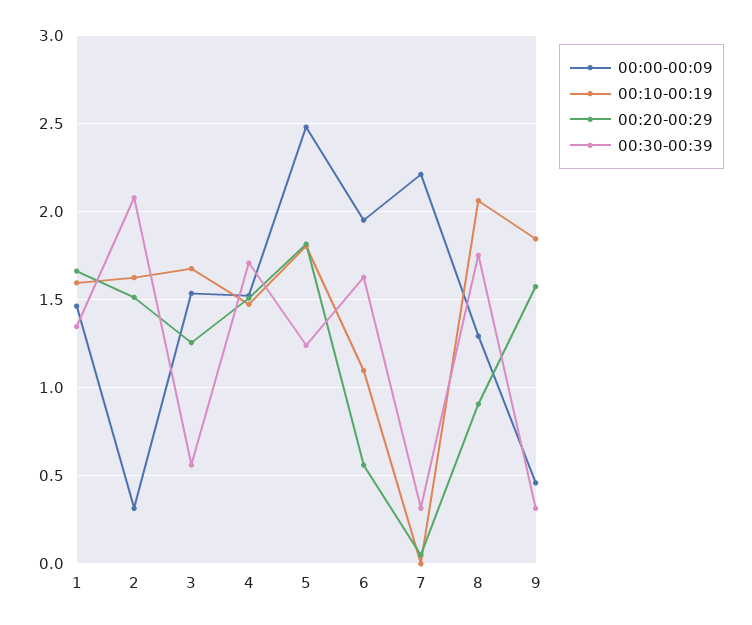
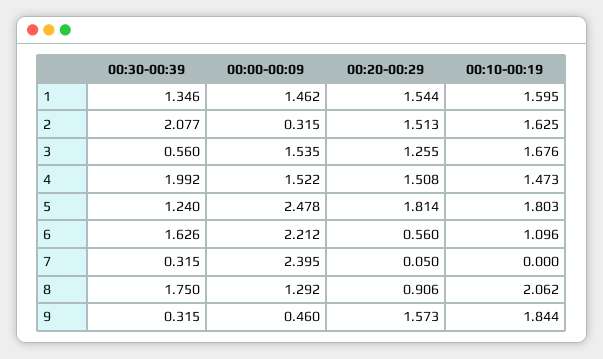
  {
    "00:00-00:09": {
      "1": 1.462,
      "2": 0.315,
      "3": 1.535,
      "4": 1.522,
      "5": 2.478,
-     "6": 1.95,
+     "6": 2.212,
-     "7": 2.2,
+     "7": 2.395,
      "8": 1.292,
      "9": 0.46
    },
    "00:10-00:19": {
      "1": 1.595,
      "2": 1.625,
      "3": 1.676,
      "4": 1.473,
      "5": 1.803,
      "6": 1.096,
      "7": 0,
      "8": 2.062,
      "9": 1.844
    },
    "00:20-00:29": {
-     "1": 1.65,
+     "1": 1.544,
      "2": 1.513,
      "3": 1.255,
      "4": 1.508,
      "5": 1.814,
      "6": 0.56,
      "7": 0.05,
      "8": 0.906,
      "9": 1.573
    },
    "00:30-00:39": {
      "1": 1.346,
      "2": 2.077,
      "3": 0.56,
-     "4": 1.7,
+     "4": 1.992,
      "5": 1.24,
      "6": 1.626,
      "7": 0.315,
      "8": 1.75,
      "9": 0.315
    }
  }

